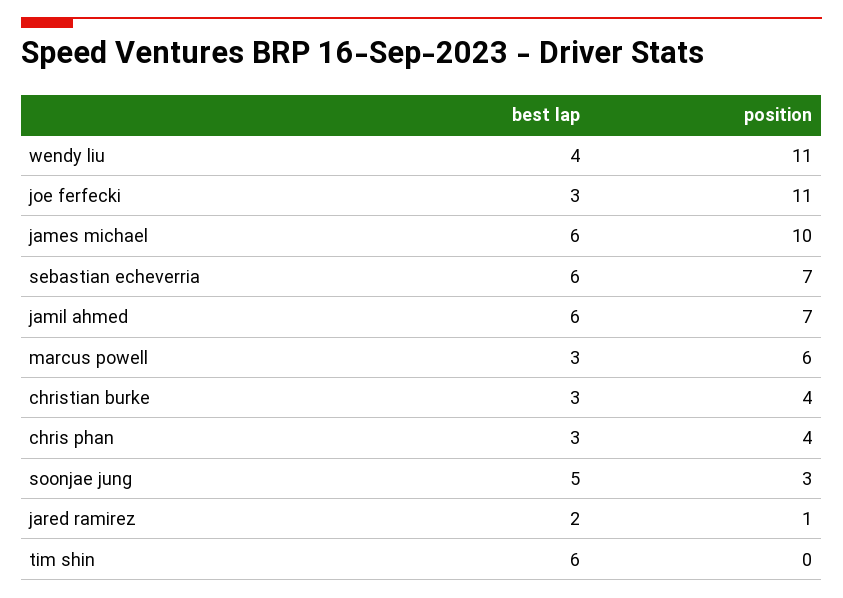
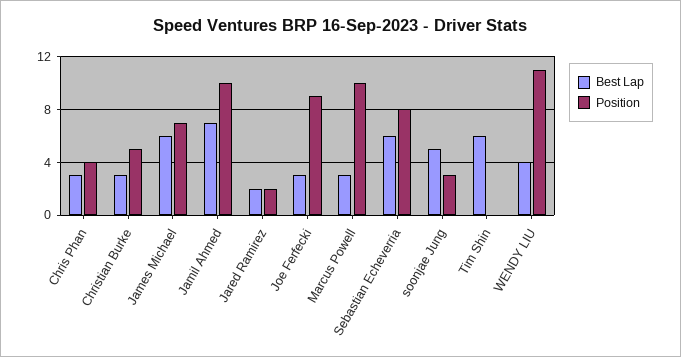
  {
    "best lap": {
      "wendy liu": 4,
      "joe ferfecki": 3,
      "james michael": 6,
      "sebastian echeverria": 6,
-     "jamil ahmed": 6,
+     "jamil ahmed": 7,
      "marcus powell": 3,
      "christian burke": 3,
      "chris phan": 3,
      "soonjae jung": 5,
      "jared ramirez": 2,
      "tim shin": 6
    },
    "position": {
      "wendy liu": 11,
-     "joe ferfecki": 11,
+     "joe ferfecki": 9,
-     "james michael": 10,
+     "james michael": 7,
-     "sebastian echeverria": 7,
+     "sebastian echeverria": 8,
-     "jamil ahmed": 7,
+     "jamil ahmed": 10,
-     "marcus powell": 6,
+     "marcus powell": 10,
-     "christian burke": 4,
+     "christian burke": 5,
      "chris phan": 4,
      "soonjae jung": 3,
-     "jared ramirez": 1,
+     "jared ramirez": 2,
      "tim shin": 0
    }
  }

